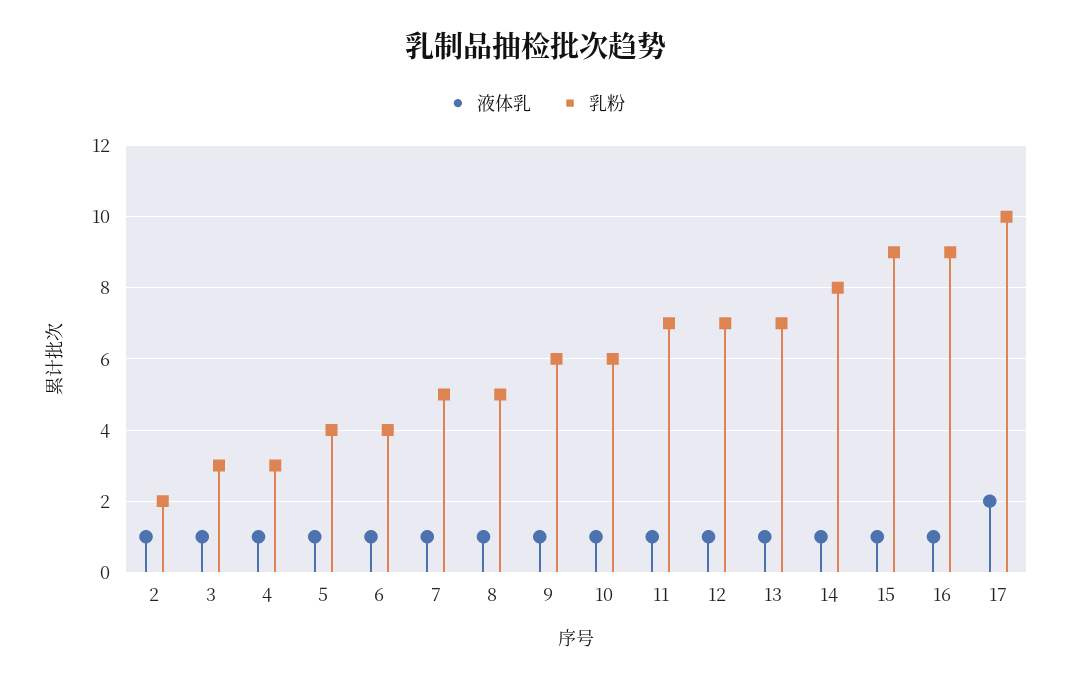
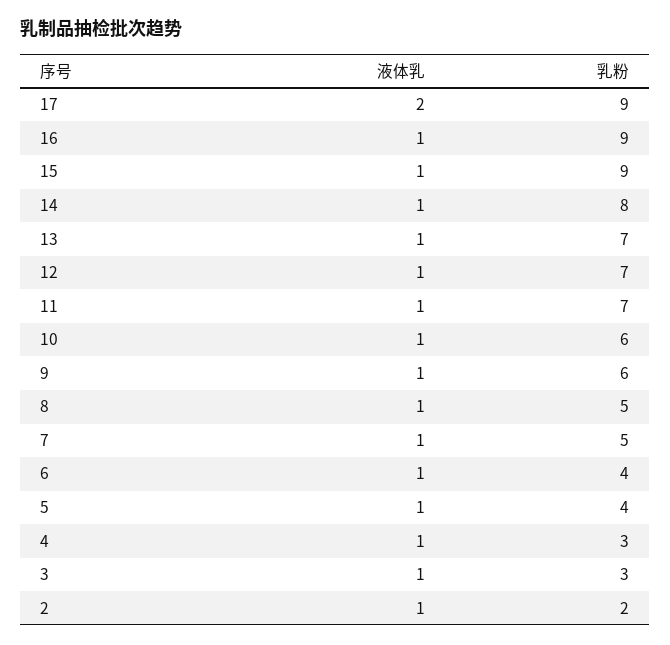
  {
    "液体乳": {
      "2": 1,
      "3": 1,
      "4": 1,
      "5": 1,
      "6": 1,
      "7": 1,
      "8": 1,
      "9": 1,
      "10": 1,
      "11": 1,
      "12": 1,
      "13": 1,
      "14": 1,
      "15": 1,
      "16": 1,
      "17": 2
    },
    "乳粉": {
      "2": 2,
      "3": 3,
      "4": 3,
      "5": 4,
      "6": 4,
      "7": 5,
      "8": 5,
      "9": 6,
      "10": 6,
      "11": 7,
      "12": 7,
      "13": 7,
      "14": 8,
      "15": 9,
      "16": 9,
-     "17": 10
+     "17": 9
    }
  }

